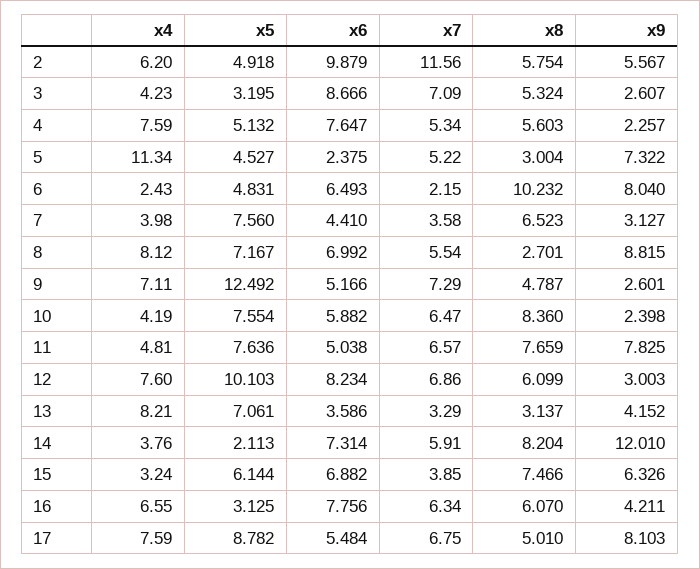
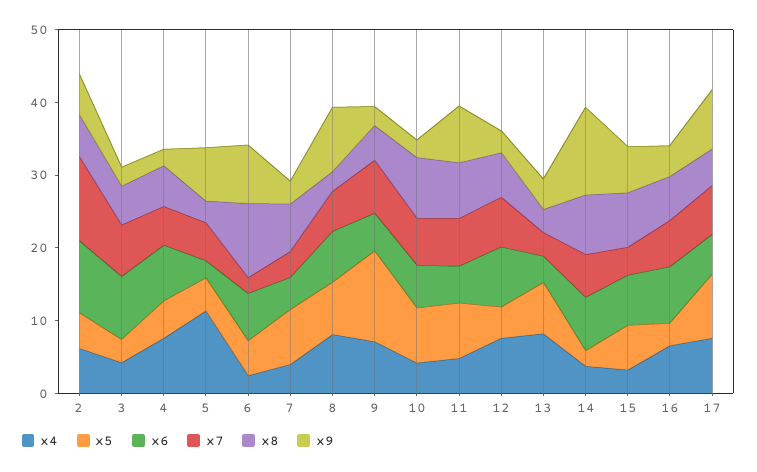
  {
    "x4": {
      "2": 6.2,
      "3": 4.23,
      "4": 7.59,
      "5": 11.34,
      "6": 2.43,
      "7": 3.98,
      "8": 8.12,
      "9": 7.11,
      "10": 4.19,
      "11": 4.81,
      "12": 7.6,
      "13": 8.21,
      "14": 3.76,
      "15": 3.24,
      "16": 6.55,
      "17": 7.59
    },
    "x5": {
      "2": 4.918,
      "3": 3.195,
      "4": 5.132,
      "5": 4.527,
      "6": 4.831,
      "7": 7.56,
      "8": 7.167,
      "9": 12.492,
      "10": 7.554,
      "11": 7.636,
-     "12": 10.103,
+     "12": 4,
      "13": 7.061,
      "14": 2.113,
      "15": 6.144,
      "16": 3.125,
      "17": 8.782
    },
    "x6": {
      "2": 9.879,
      "3": 8.666,
      "4": 7.647,
      "5": 2.375,
      "6": 6.493,
      "7": 4.41,
      "8": 6.992,
      "9": 5.166,
      "10": 5.882,
      "11": 5.038,
      "12": 8.234,
      "13": 3.586,
      "14": 7.314,
      "15": 6.882,
      "16": 7.756,
      "17": 5.484
    },
    "x7": {
      "2": 11.56,
      "3": 7.09,
      "4": 5.34,
      "5": 5.22,
      "6": 2.15,
      "7": 3.58,
      "8": 5.54,
      "9": 7.29,
      "10": 6.47,
      "11": 6.57,
      "12": 6.86,
      "13": 3.29,
      "14": 5.91,
      "15": 3.85,
      "16": 6.34,
      "17": 6.75
    },
    "x8": {
      "2": 5.754,
      "3": 5.324,
      "4": 5.603,
      "5": 3.004,
      "6": 10.232,
      "7": 6.523,
      "8": 2.701,
      "9": 4.787,
      "10": 8.36,
      "11": 7.659,
      "12": 6.099,
      "13": 3.137,
      "14": 8.204,
      "15": 7.466,
      "16": 6.07,
      "17": 5.01
    },
    "x9": {
      "2": 5.567,
      "3": 2.607,
      "4": 2.257,
      "5": 7.322,
      "6": 8.04,
      "7": 3.127,
      "8": 8.815,
      "9": 2.601,
      "10": 2.398,
      "11": 7.825,
      "12": 3.003,
      "13": 4.152,
      "14": 12.01,
      "15": 6.326,
      "16": 4.211,
      "17": 8.103
    }
  }

